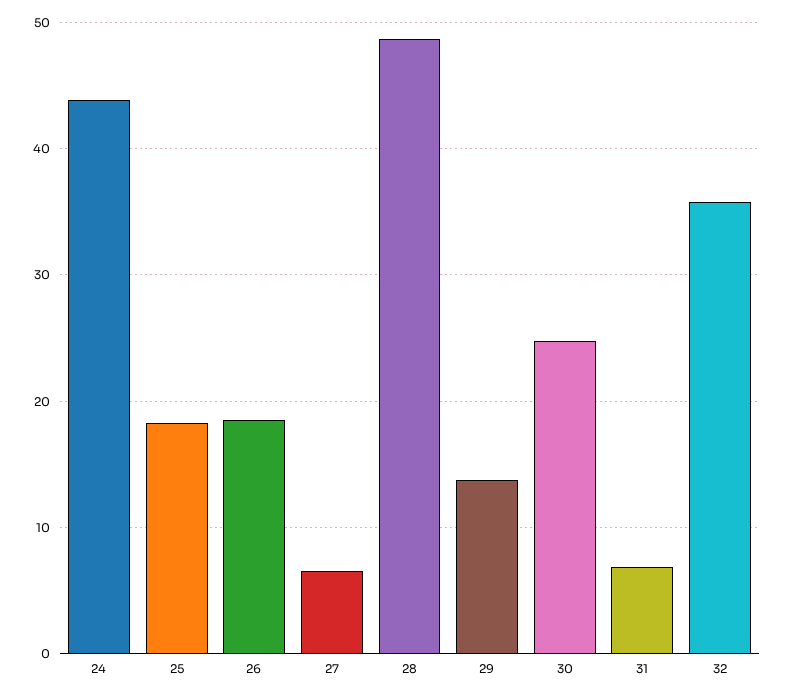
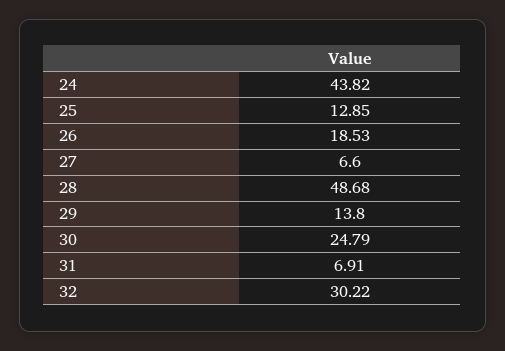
  {
    "24": 43.82,
-   "25": 18,
+   "25": 12.85,
    "26": 18.53,
    "27": 6.6,
    "28": 48.68,
    "29": 13.8,
    "30": 24.79,
    "31": 6.91,
-   "32": 36
+   "32": 30.22
  }

